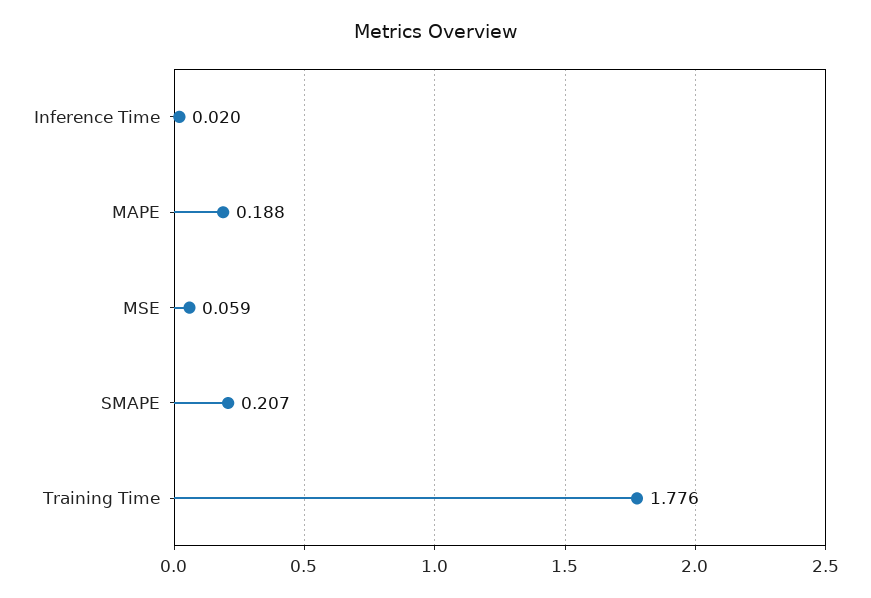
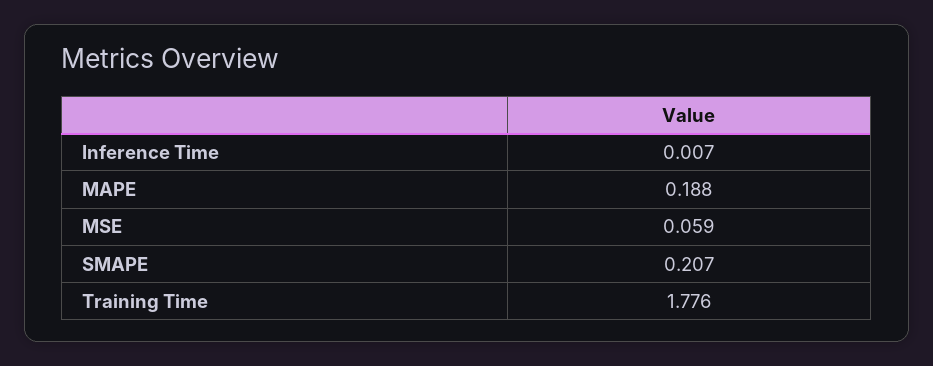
  {
-   "Inference Time": 0.02,
+   "Inference Time": 0.007,
    "MAPE": 0.188,
    "MSE": 0.059,
    "SMAPE": 0.207,
    "Training Time": 1.776
  }

